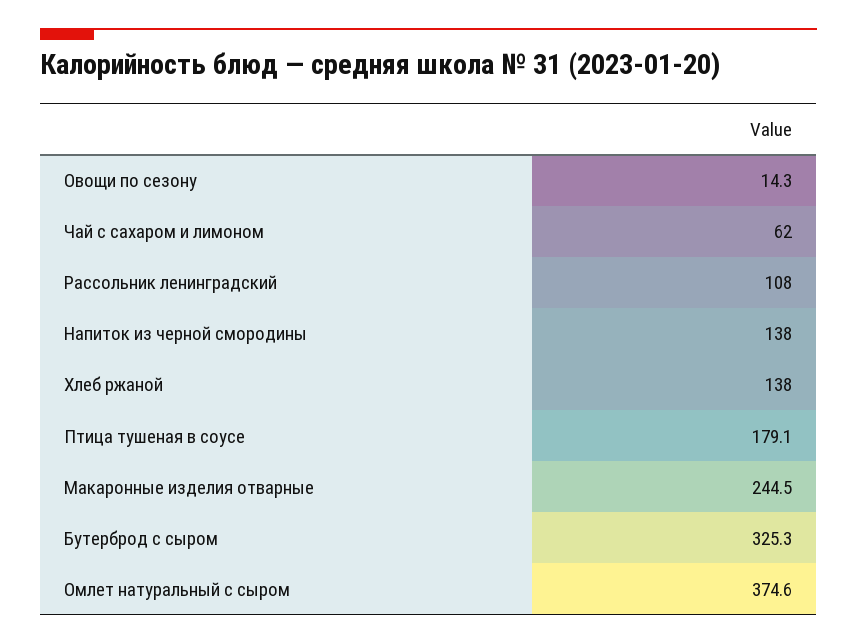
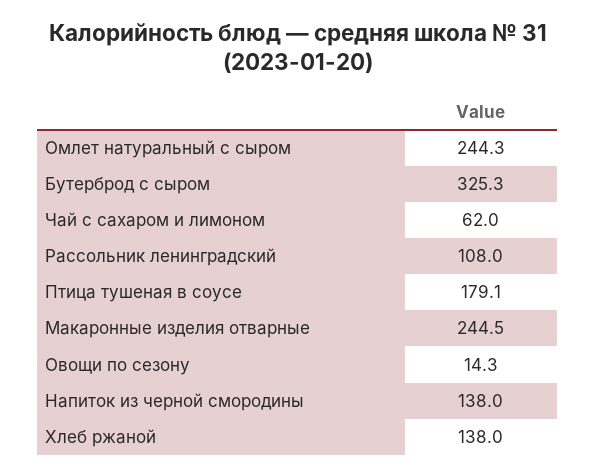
  {
    "Овощи по сезону": 14.3,
    "Чай с сахаром и лимоном": 62,
    "Рассольник ленинградский": 108,
    "Напиток из черной смородины": 138,
    "Хлеб ржаной": 138,
    "Птица тушеная в соусе": 179.1,
    "Макаронные изделия отварные": 244.5,
    "Бутерброд с сыром": 325.3,
-   "Омлет натуральный с сыром": 374.6
+   "Омлет натуральный с сыром": 244.3
  }

